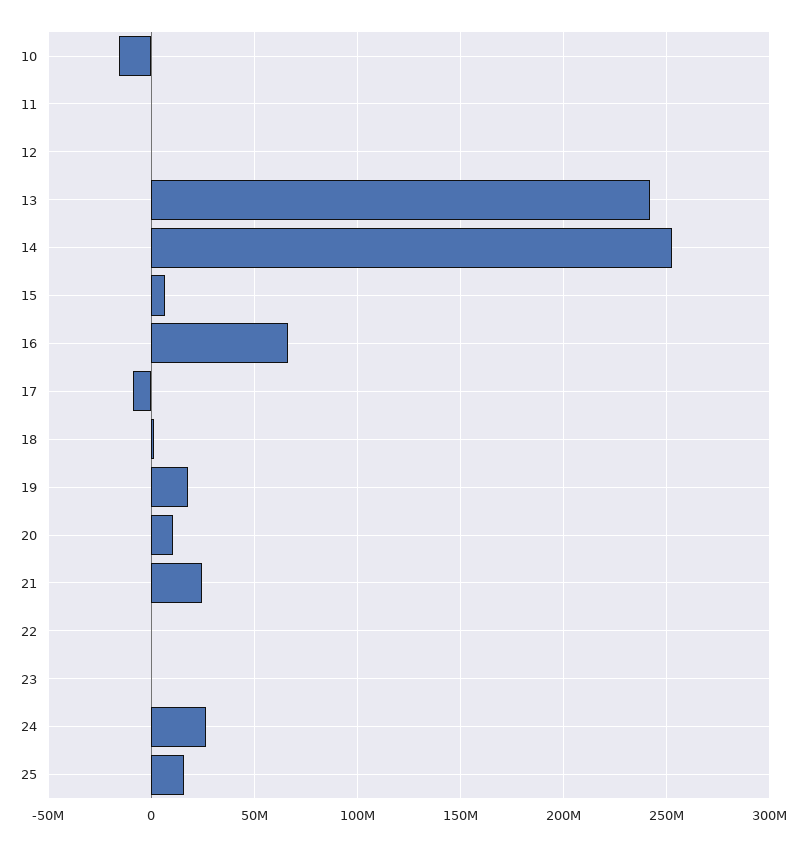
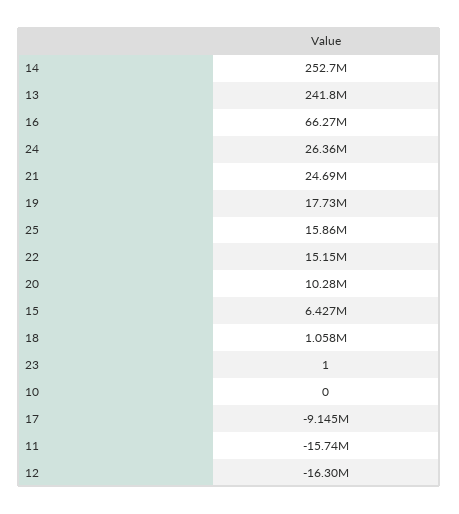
  {
-   "10": -15000000,
+   "10": 0,
-   "11": 0,
+   "11": -15740000,
-   "12": 0,
+   "12": -16300000,
    "13": 241800000,
    "14": 252700000,
    "15": 6427000,
    "16": 66270000,
    "17": -9145000,
    "18": 1058000,
    "19": 17730000,
    "20": 10280000,
    "21": 24690000,
-   "22": 0,
+   "22": 15150000,
    "23": 1,
    "24": 26360000,
    "25": 15860000
  }

